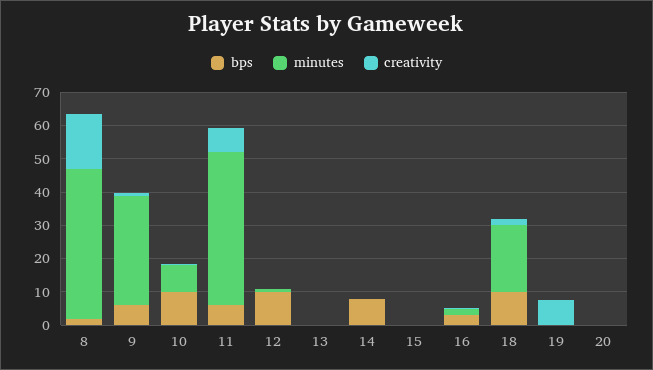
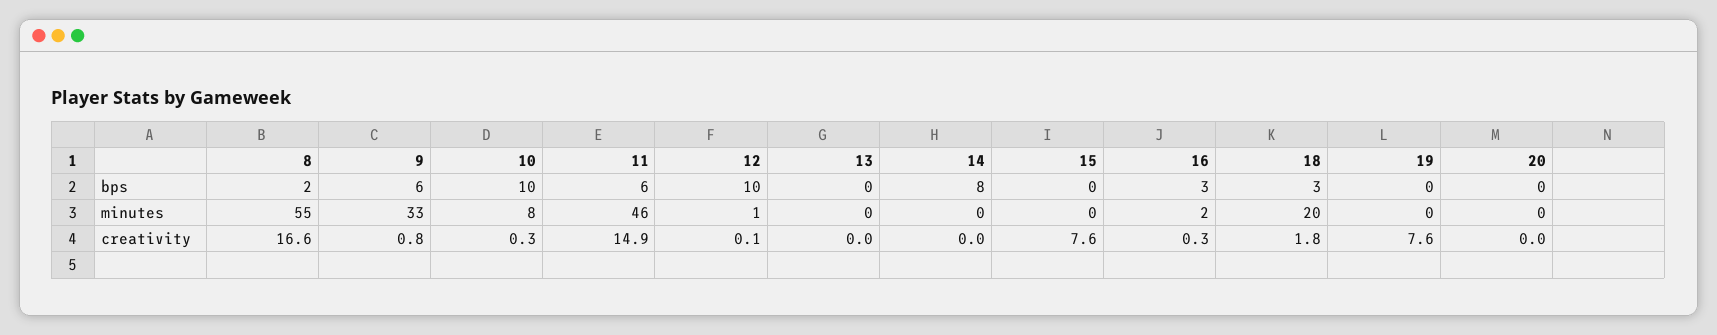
  {
    "bps": {
      "8": 2,
      "9": 6,
      "10": 10,
      "11": 6,
      "12": 10,
      "13": 0,
      "14": 8,
      "15": 0,
      "16": 3,
-     "18": 10,
+     "18": 3,
      "19": 0,
      "20": 0
    },
    "minutes": {
-     "8": 45,
+     "8": 55,
      "9": 33,
      "10": 8,
      "11": 46,
      "12": 1,
      "13": 0,
      "14": 0,
      "15": 0,
      "16": 2,
      "18": 20,
      "19": 0,
      "20": 0
    },
    "creativity": {
      "8": 16.6,
      "9": 0.8,
      "10": 0.3,
-     "11": 7.5,
+     "11": 14.9,
      "12": 0.1,
      "13": 0,
      "14": 0,
-     "15": 0,
+     "15": 7.6,
      "16": 0.3,
      "18": 1.8,
      "19": 7.6,
      "20": 0
    }
  }

